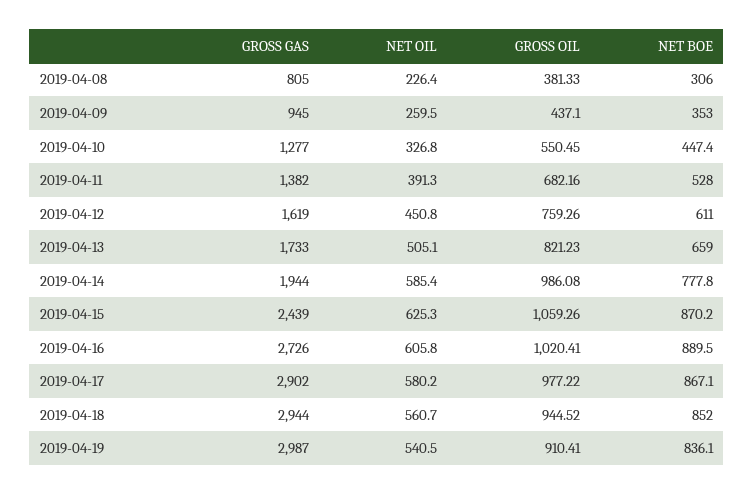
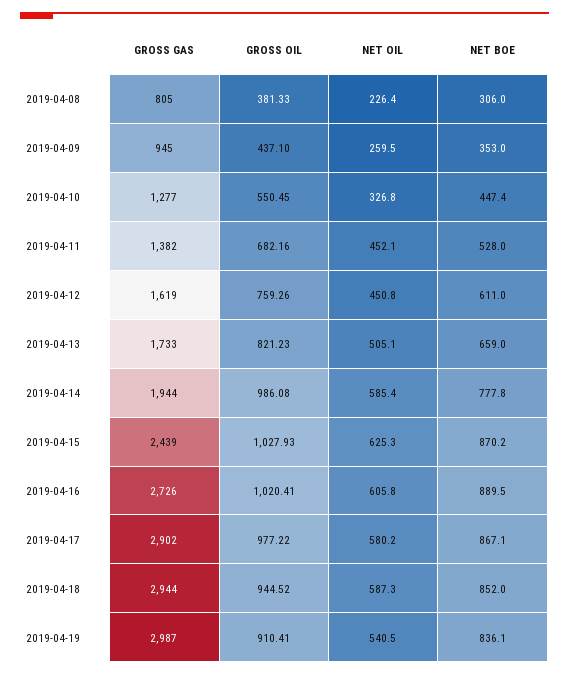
  {
    "GROSS GAS": {
      "2019-04-08": 805,
      "2019-04-09": 945,
      "2019-04-10": 1277,
      "2019-04-11": 1382,
      "2019-04-12": 1619,
      "2019-04-13": 1733,
      "2019-04-14": 1944,
      "2019-04-15": 2439,
      "2019-04-16": 2726,
      "2019-04-17": 2902,
      "2019-04-18": 2944,
      "2019-04-19": 2987
    },
    "NET OIL": {
      "2019-04-08": 226.4,
      "2019-04-09": 259.5,
      "2019-04-10": 326.8,
-     "2019-04-11": 391.3,
+     "2019-04-11": 452.1,
      "2019-04-12": 450.8,
      "2019-04-13": 505.1,
      "2019-04-14": 585.4,
      "2019-04-15": 625.3,
      "2019-04-16": 605.8,
      "2019-04-17": 580.2,
-     "2019-04-18": 560.7,
+     "2019-04-18": 587.3,
      "2019-04-19": 540.5
    },
    "GROSS OIL": {
      "2019-04-08": 381.33,
      "2019-04-09": 437.1,
      "2019-04-10": 550.45,
      "2019-04-11": 682.16,
      "2019-04-12": 759.26,
      "2019-04-13": 821.23,
      "2019-04-14": 986.08,
-     "2019-04-15": 1059.26,
+     "2019-04-15": 1027.93,
      "2019-04-16": 1020.41,
      "2019-04-17": 977.22,
      "2019-04-18": 944.52,
      "2019-04-19": 910.41
    },
    "NET BOE": {
      "2019-04-08": 306,
      "2019-04-09": 353,
      "2019-04-10": 447.4,
      "2019-04-11": 528,
      "2019-04-12": 611,
      "2019-04-13": 659,
      "2019-04-14": 777.8,
      "2019-04-15": 870.2,
      "2019-04-16": 889.5,
      "2019-04-17": 867.1,
      "2019-04-18": 852,
      "2019-04-19": 836.1
    }
  }

